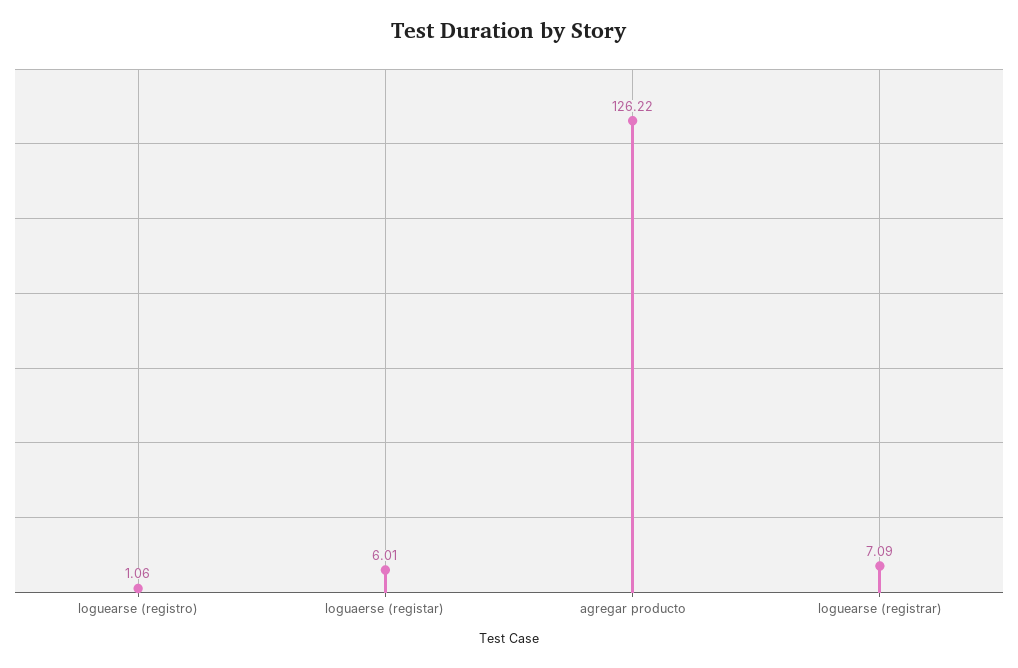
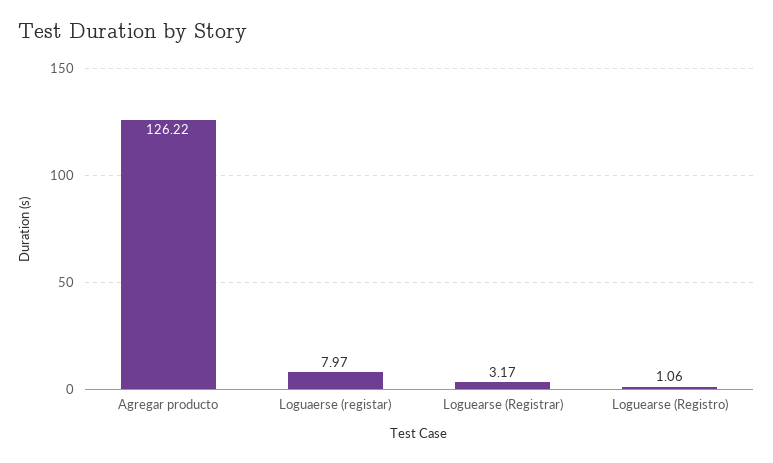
  {
    "loguearse (registro)": 1.06,
-   "loguaerse (registar)": 6.01,
+   "loguaerse (registar)": 7.97,
    "agregar producto": 126.22,
-   "loguearse (registrar)": 7.09
+   "loguearse (registrar)": 3.17
  }

